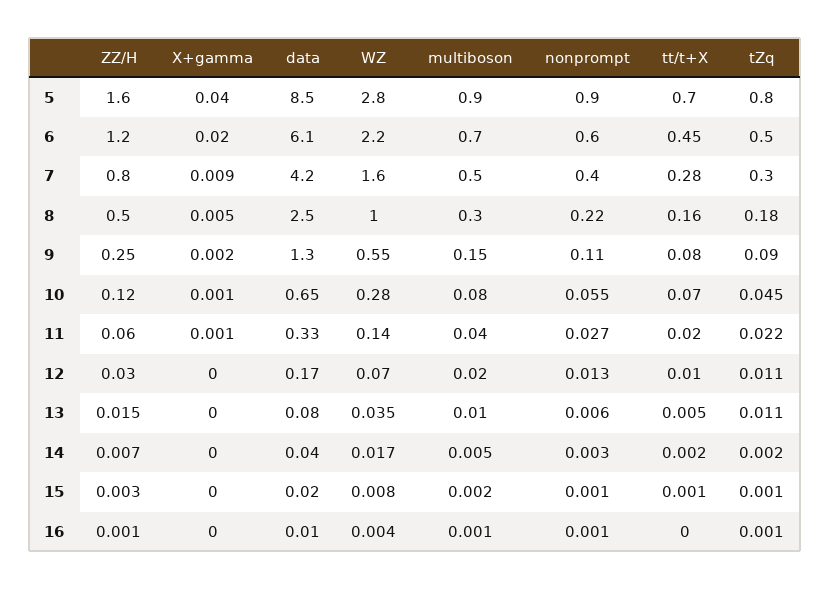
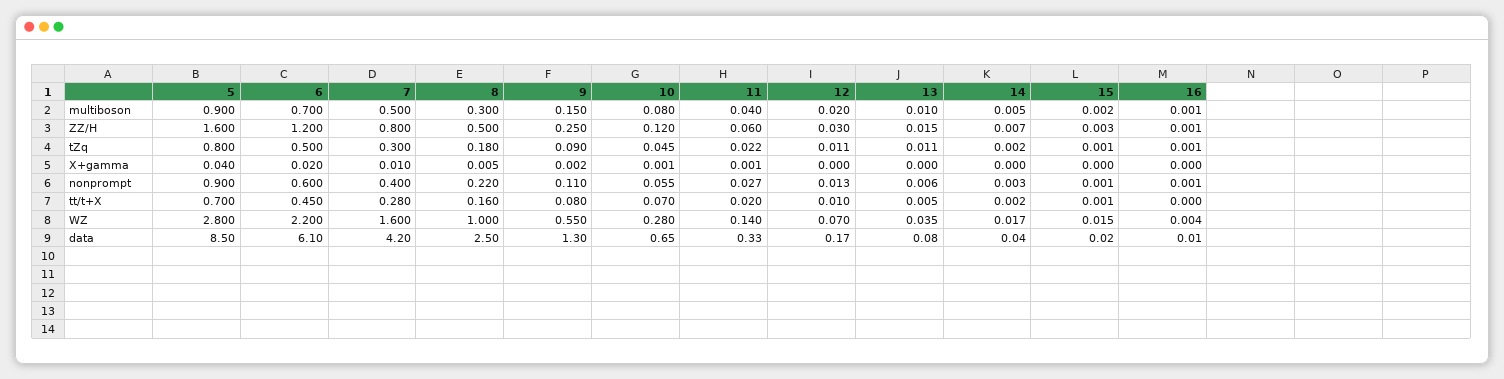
  {
    "ZZ/H": {
      "5": 1.6,
      "6": 1.2,
      "7": 0.8,
      "8": 0.5,
      "9": 0.25,
      "10": 0.12,
      "11": 0.06,
      "12": 0.03,
      "13": 0.015,
      "14": 0.007,
      "15": 0.003,
      "16": 0.001
    },
    "X+gamma": {
      "5": 0.04,
      "6": 0.02,
-     "7": 0.009,
+     "7": 0.01,
      "8": 0.005,
      "9": 0.002,
      "10": 0.001,
      "11": 0.001,
      "12": 0,
      "13": 0,
      "14": 0,
      "15": 0,
      "16": 0
    },
    "data": {
      "5": 8.5,
      "6": 6.1,
      "7": 4.2,
      "8": 2.5,
      "9": 1.3,
      "10": 0.65,
      "11": 0.33,
      "12": 0.17,
      "13": 0.08,
      "14": 0.04,
      "15": 0.02,
      "16": 0.01
    },
    "WZ": {
      "5": 2.8,
      "6": 2.2,
      "7": 1.6,
      "8": 1,
      "9": 0.55,
      "10": 0.28,
      "11": 0.14,
      "12": 0.07,
      "13": 0.035,
      "14": 0.017,
-     "15": 0.008,
+     "15": 0.015,
      "16": 0.004
    },
    "multiboson": {
      "5": 0.9,
      "6": 0.7,
      "7": 0.5,
      "8": 0.3,
      "9": 0.15,
      "10": 0.08,
      "11": 0.04,
      "12": 0.02,
      "13": 0.01,
      "14": 0.005,
      "15": 0.002,
      "16": 0.001
    },
    "nonprompt": {
      "5": 0.9,
      "6": 0.6,
      "7": 0.4,
      "8": 0.22,
      "9": 0.11,
      "10": 0.055,
      "11": 0.027,
      "12": 0.013,
      "13": 0.006,
      "14": 0.003,
      "15": 0.001,
      "16": 0.001
    },
    "tt/t+X": {
      "5": 0.7,
      "6": 0.45,
      "7": 0.28,
      "8": 0.16,
      "9": 0.08,
      "10": 0.07,
      "11": 0.02,
      "12": 0.01,
      "13": 0.005,
      "14": 0.002,
      "15": 0.001,
      "16": 0
    },
    "tZq": {
      "5": 0.8,
      "6": 0.5,
      "7": 0.3,
      "8": 0.18,
      "9": 0.09,
      "10": 0.045,
      "11": 0.022,
      "12": 0.011,
      "13": 0.011,
      "14": 0.002,
      "15": 0.001,
      "16": 0.001
    }
  }

